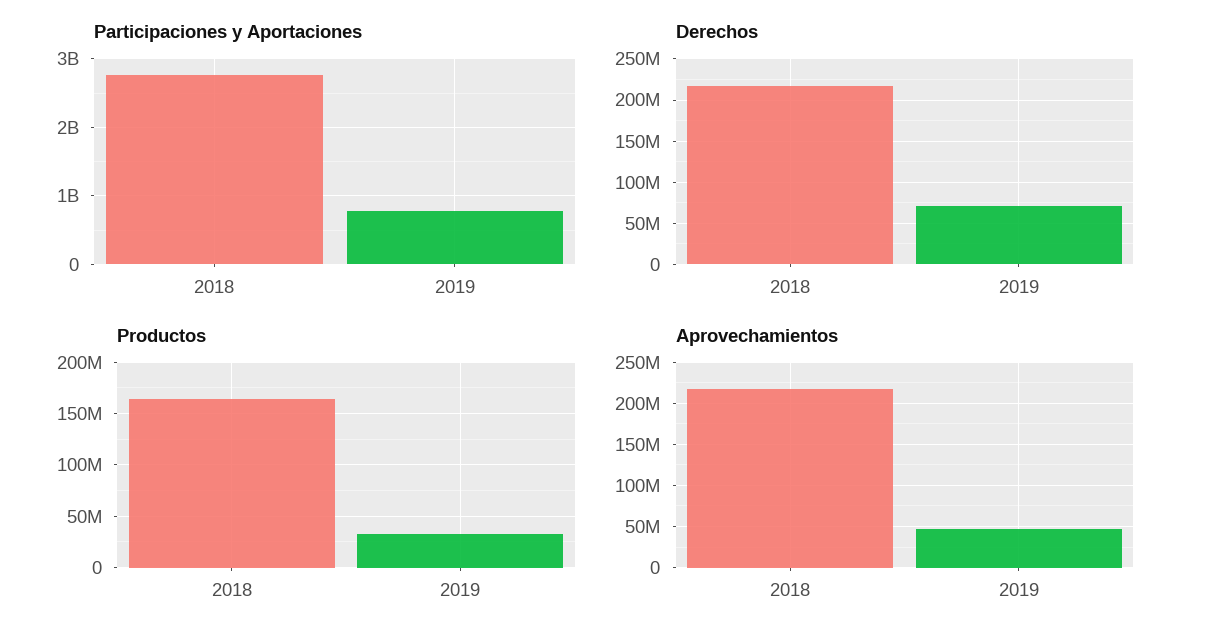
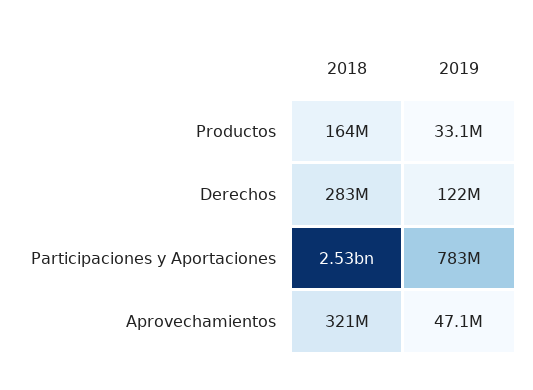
  {
    "Participaciones y Aportaciones": {
-     "2018": 2800000000,
+     "2018": 2530000000,
      "2019": 783000000
    },
    "Derechos": {
-     "2018": 220000000,
+     "2018": 283000000,
-     "2019": 70000000
+     "2019": 122000000
    },
    "Productos": {
      "2018": 164000000,
      "2019": 33100000
    },
    "Aprovechamientos": {
-     "2018": 220000000,
+     "2018": 321000000,
      "2019": 47100000
    }
  }

